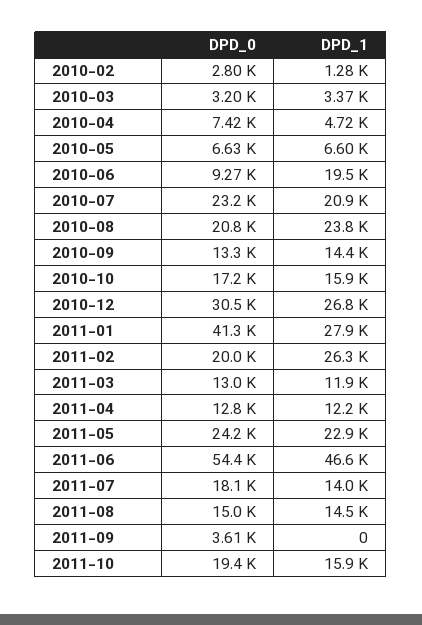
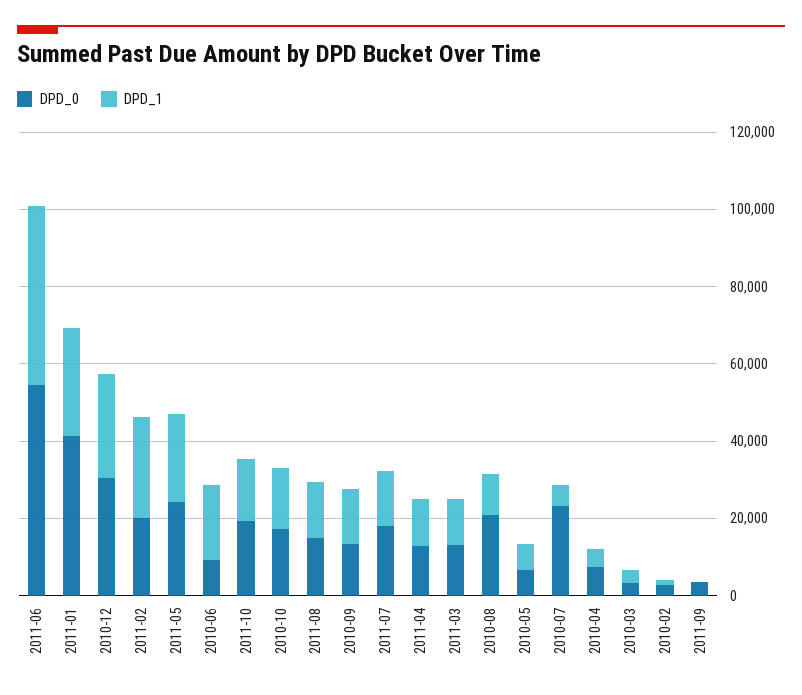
  {
    "DPD_0": {
      "2010-02": 2800,
      "2010-03": 3200,
      "2010-04": 7420,
      "2010-05": 6630,
      "2010-06": 9270,
      "2010-07": 23200,
      "2010-08": 20800,
      "2010-09": 13300,
      "2010-10": 17200,
      "2010-12": 30500,
      "2011-01": 41300,
      "2011-02": 20000,
      "2011-03": 13000,
      "2011-04": 12800,
      "2011-05": 24200,
      "2011-06": 54400,
      "2011-07": 18100,
      "2011-08": 15000,
      "2011-09": 3610,
      "2011-10": 19400
    },
    "DPD_1": {
      "2010-02": 1280,
      "2010-03": 3370,
      "2010-04": 4720,
      "2010-05": 6600,
      "2010-06": 19500,
-     "2010-07": 20900,
+     "2010-07": 5000,
-     "2010-08": 23800,
+     "2010-08": 10000,
      "2010-09": 14400,
      "2010-10": 15900,
      "2010-12": 26800,
      "2011-01": 27900,
      "2011-02": 26300,
      "2011-03": 11900,
      "2011-04": 12200,
      "2011-05": 22900,
      "2011-06": 46600,
      "2011-07": 14000,
      "2011-08": 14500,
      "2011-09": 0,
      "2011-10": 15900
    }
  }

